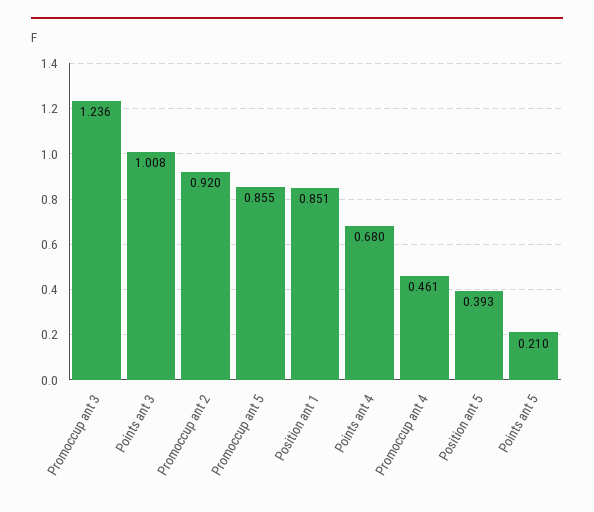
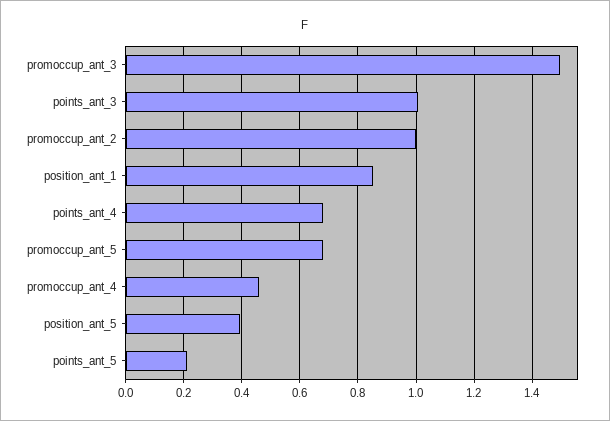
  {
-   "Promoccup ant 3": 1.236,
+   "Promoccup ant 3": 1.5,
    "Points ant 3": 1.008,
-   "Promoccup ant 2": 0.92,
+   "Promoccup ant 2": 1,
-   "Promoccup ant 5": 0.855,
+   "Promoccup ant 5": 0.675,
    "Position ant 1": 0.851,
    "Points ant 4": 0.68,
    "Promoccup ant 4": 0.461,
    "Position ant 5": 0.393,
    "Points ant 5": 0.21
  }

